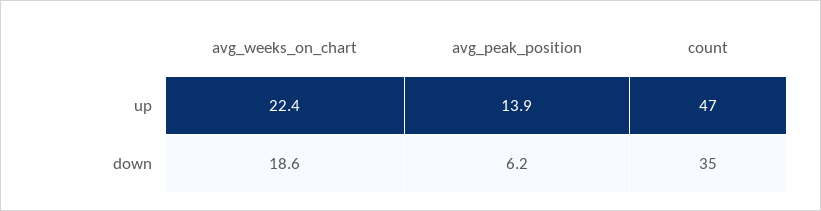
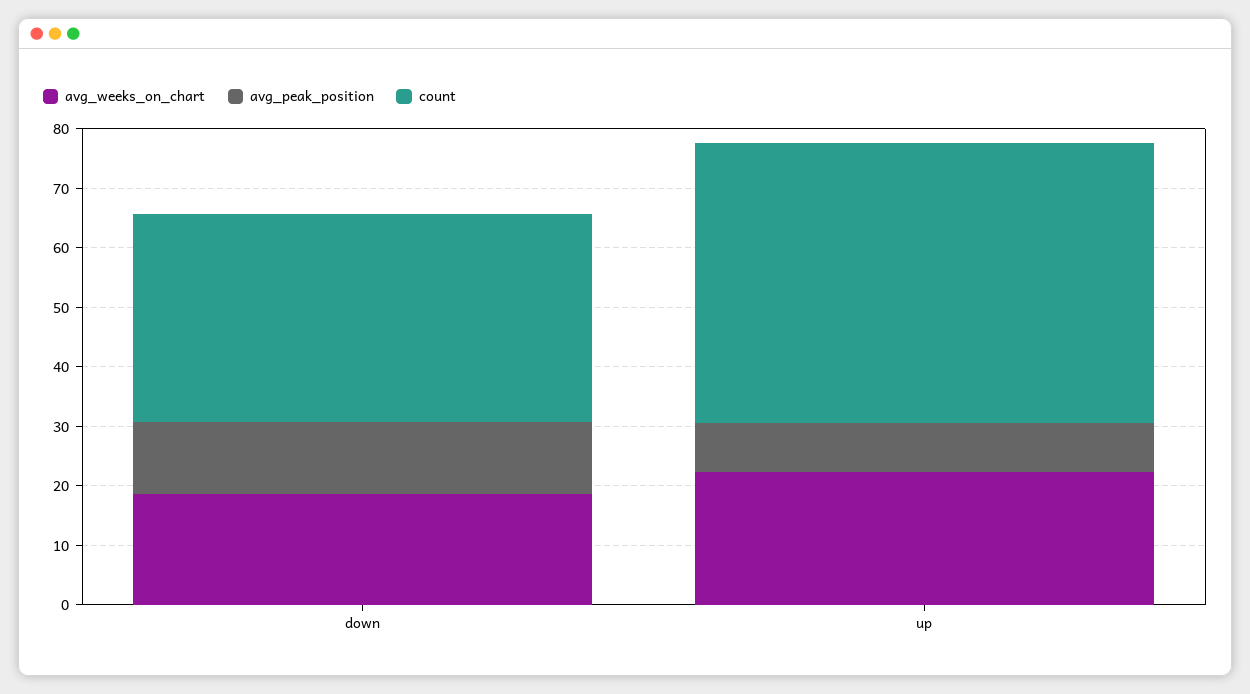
  {
    "avg_weeks_on_chart": {
      "up": 22.4,
      "down": 18.6
    },
    "avg_peak_position": {
-     "up": 13.9,
+     "up": 8,
-     "down": 6.2
+     "down": 12
    },
    "count": {
      "up": 47,
      "down": 35
    }
  }

